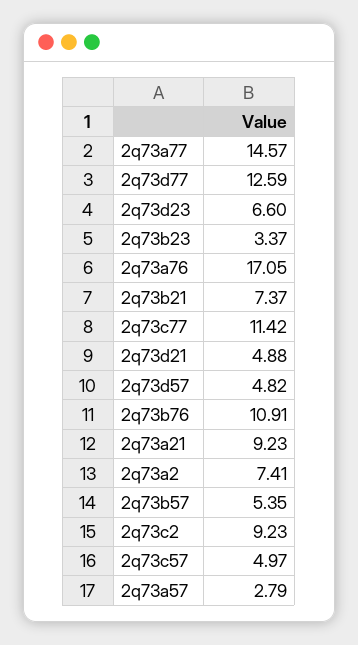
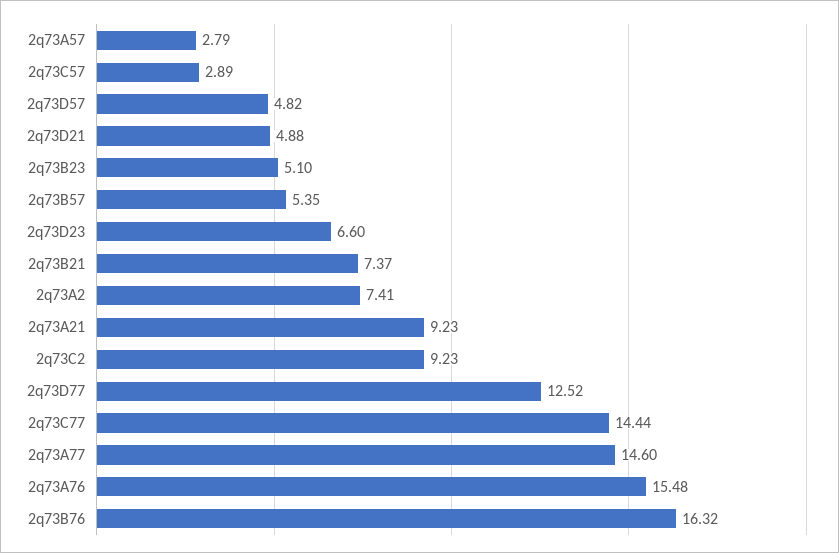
  {
-   "2q73a77": 14.57,
+   "2q73a77": 14.6,
-   "2q73d77": 12.59,
+   "2q73d77": 12.52,
    "2q73d23": 6.6,
-   "2q73b23": 3.37,
+   "2q73b23": 5.1,
-   "2q73a76": 17.05,
+   "2q73a76": 15.48,
    "2q73b21": 7.37,
-   "2q73c77": 11.42,
+   "2q73c77": 14.44,
    "2q73d21": 4.88,
    "2q73d57": 4.82,
-   "2q73b76": 10.91,
+   "2q73b76": 16.32,
    "2q73a21": 9.23,
    "2q73a2": 7.41,
    "2q73b57": 5.35,
    "2q73c2": 9.23,
-   "2q73c57": 4.97,
+   "2q73c57": 2.89,
    "2q73a57": 2.79
  }

